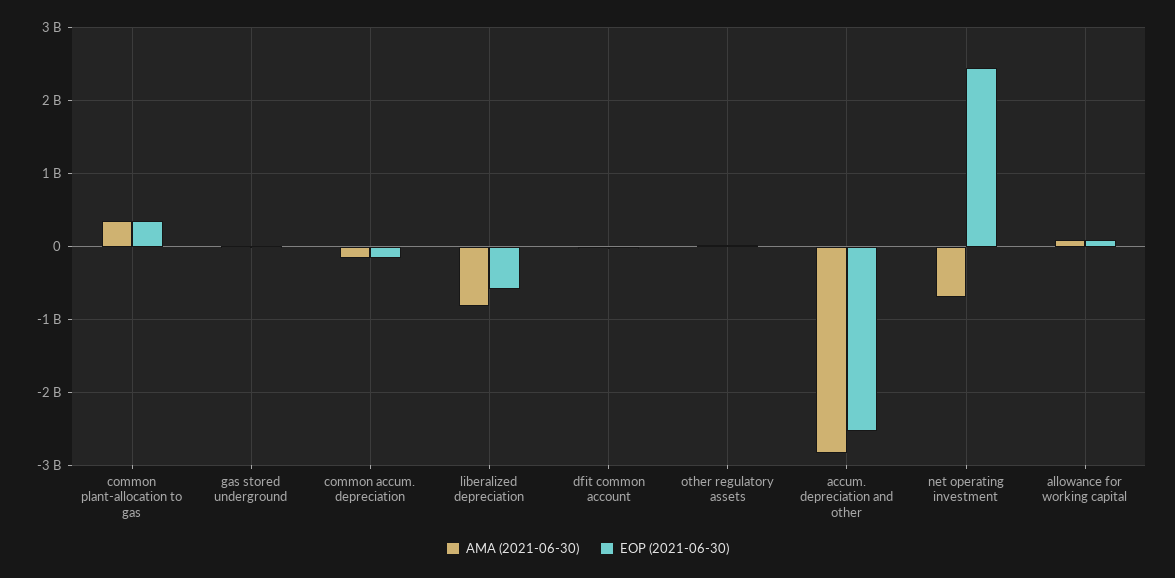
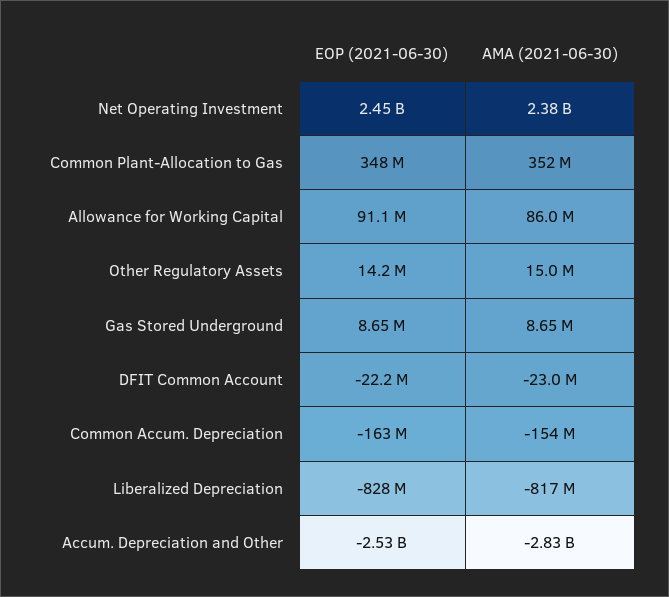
  {
    "AMA (2021-06-30)": {
      "common plant-allocation to gas": 352000000,
      "gas stored underground": 8650000,
      "common accum. depreciation": -154000000,
      "liberalized depreciation": -817000000,
      "dfit common account": -23000000,
      "other regulatory assets": 15000000,
      "accum. depreciation and other": -2830000000,
-     "net operating investment": -700000000,
+     "net operating investment": 2380000000,
      "allowance for working capital": 86000000
    },
    "EOP (2021-06-30)": {
      "common plant-allocation to gas": 348000000,
      "gas stored underground": 8650000,
      "common accum. depreciation": -163000000,
-     "liberalized depreciation": -600000000,
+     "liberalized depreciation": -828000000,
      "dfit common account": -22200000,
      "other regulatory assets": 14200000,
      "accum. depreciation and other": -2530000000,
      "net operating investment": 2450000000,
      "allowance for working capital": 91100000
    }
  }

